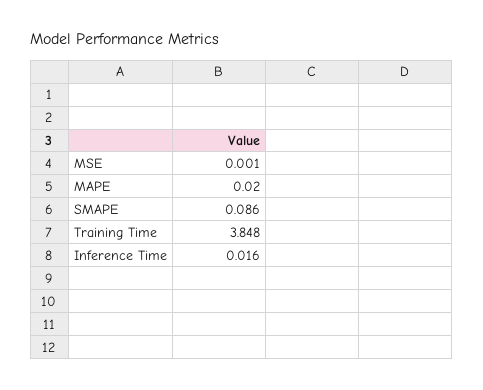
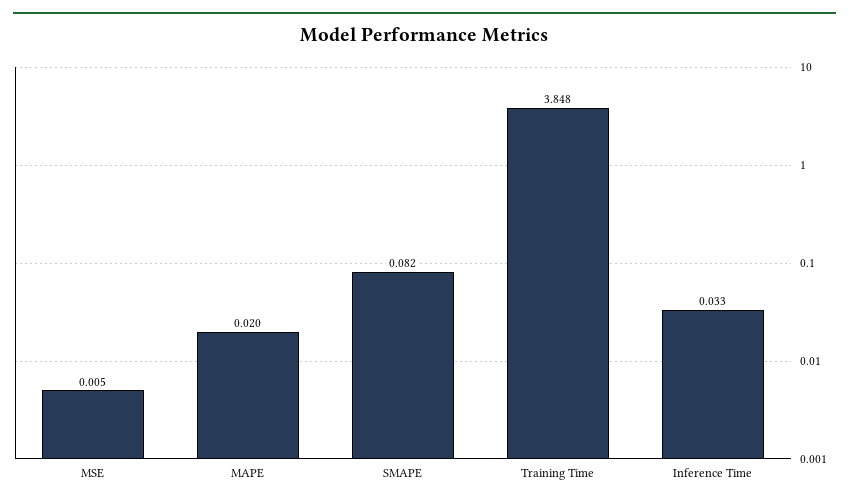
  {
-   "MSE": 0.001,
+   "MSE": 0.005,
    "MAPE": 0.02,
-   "SMAPE": 0.086,
+   "SMAPE": 0.082,
    "Training Time": 3.848,
-   "Inference Time": 0.016
+   "Inference Time": 0.033
  }

